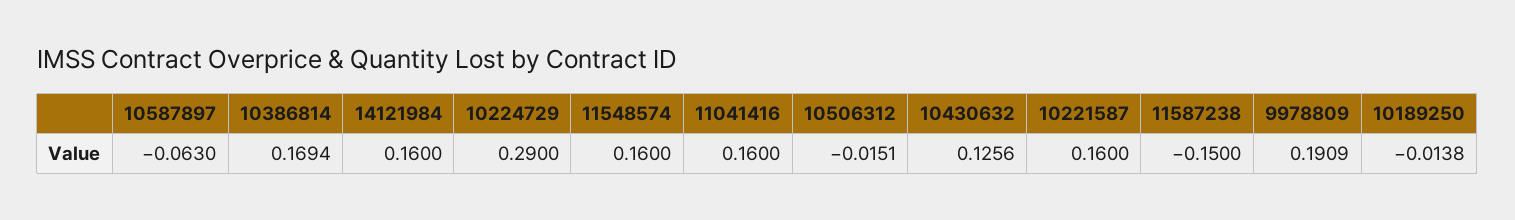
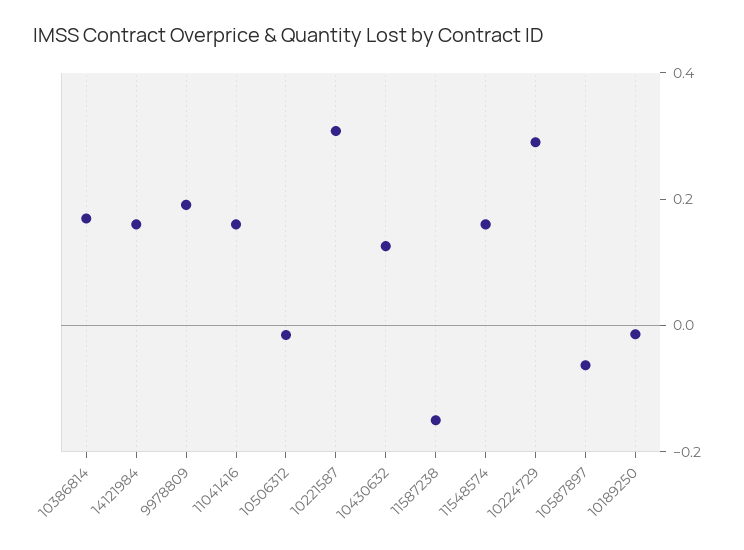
  {
    "10587897": -0.063,
    "10386814": 0.1694,
    "14121984": 0.16,
    "10224729": 0.29,
    "11548574": 0.16,
    "11041416": 0.16,
    "10506312": -0.0151,
    "10430632": 0.1256,
-   "10221587": 0.16,
+   "10221587": 0.3,
    "11587238": -0.15,
    "9978809": 0.1909,
    "10189250": -0.0138
  }

